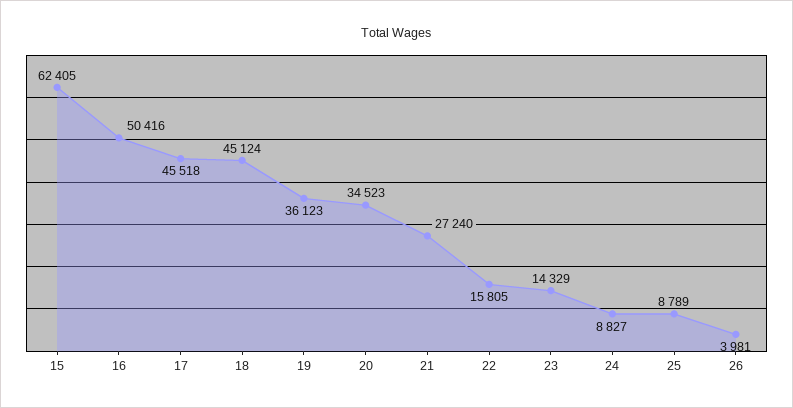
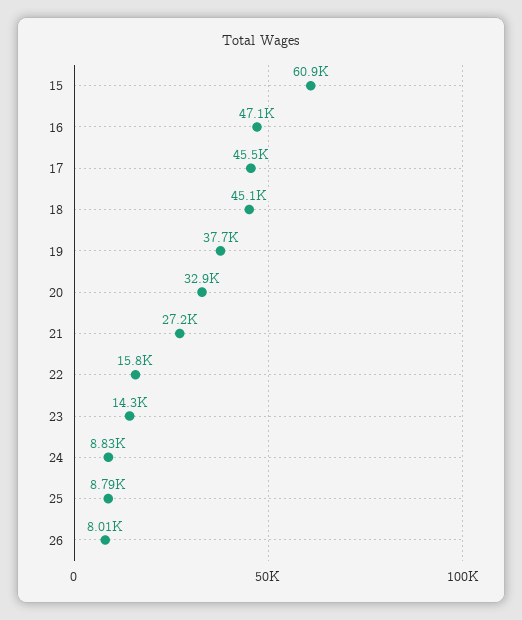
  {
-   "15": 62405,
+   "15": 60900,
-   "16": 50416,
+   "16": 47100,
    "17": 45518,
    "18": 45124,
-   "19": 36123,
+   "19": 37700,
-   "20": 34523,
+   "20": 32900,
    "21": 27240,
    "22": 15805,
    "23": 14329,
    "24": 8827,
    "25": 8789,
-   "26": 3981
+   "26": 8010
  }

